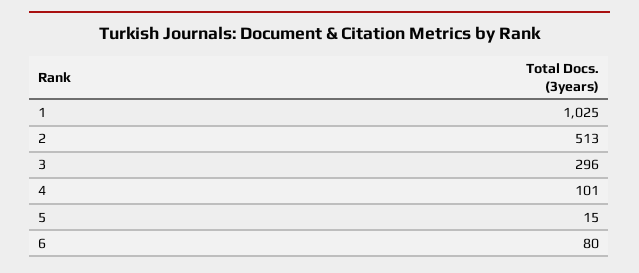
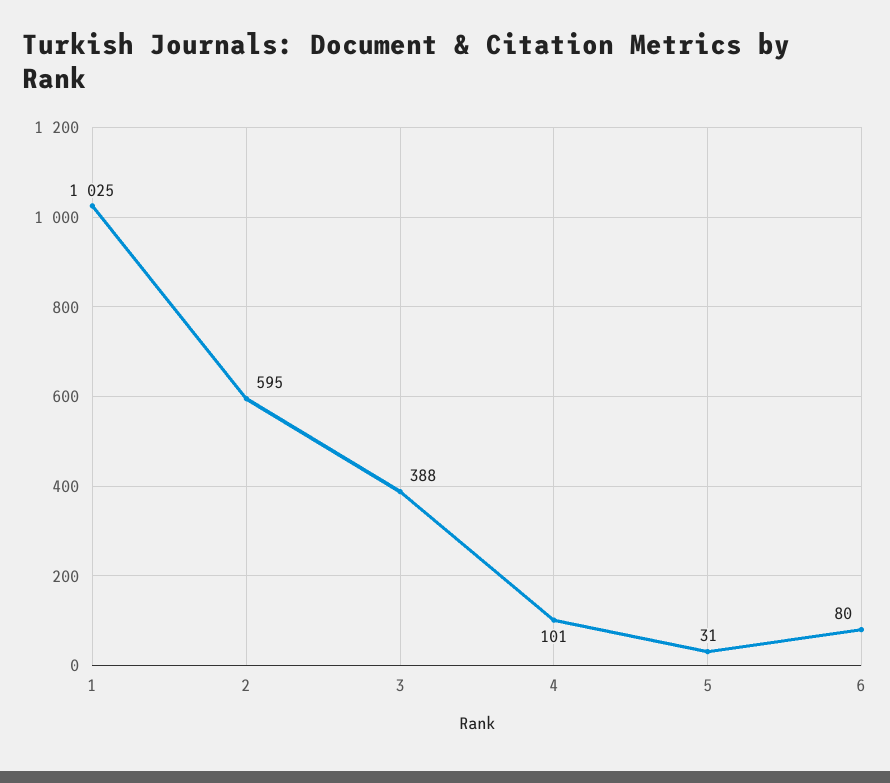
  {
    "1": 1025,
-   "2": 513,
+   "2": 595,
-   "3": 296,
+   "3": 388,
    "4": 101,
-   "5": 15,
+   "5": 31,
    "6": 80
  }

